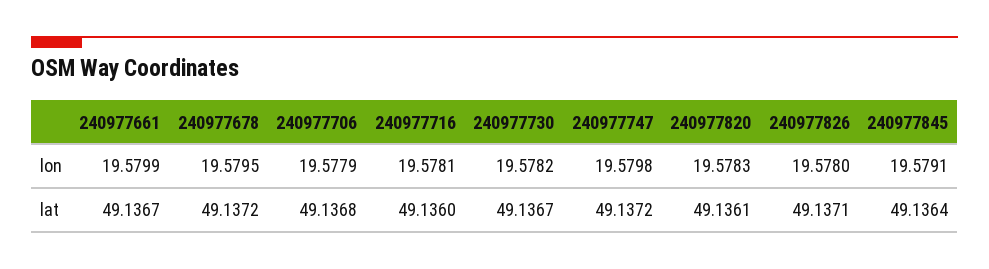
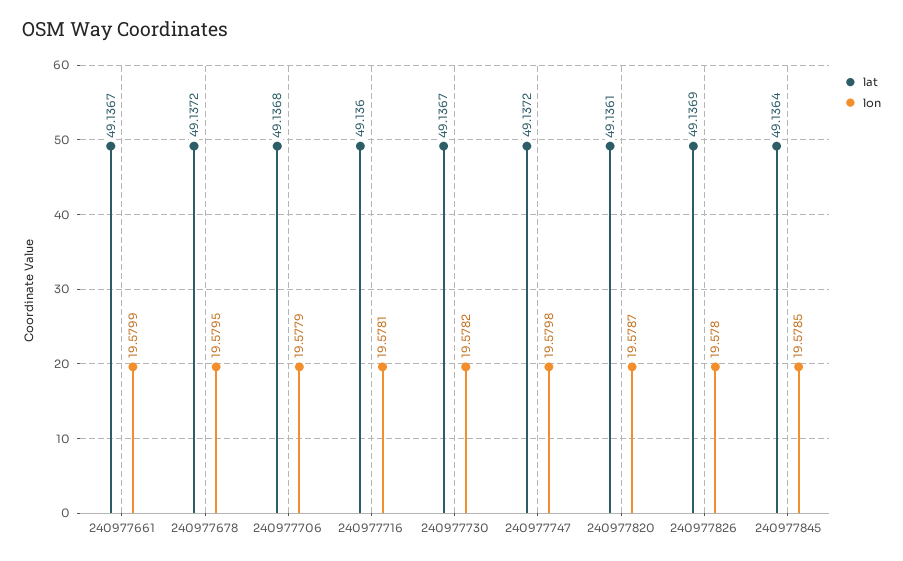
  {
    "lon": {
      "240977661": 19.5799,
      "240977678": 19.5795,
      "240977706": 19.5779,
      "240977716": 19.5781,
      "240977730": 19.5782,
      "240977747": 19.5798,
-     "240977820": 19.5783,
+     "240977820": 19.5787,
      "240977826": 19.578,
-     "240977845": 19.5791
+     "240977845": 19.5785
    },
    "lat": {
      "240977661": 49.1367,
      "240977678": 49.1372,
      "240977706": 49.1368,
      "240977716": 49.136,
      "240977730": 49.1367,
      "240977747": 49.1372,
      "240977820": 49.1361,
-     "240977826": 49.1371,
+     "240977826": 49.1369,
      "240977845": 49.1364
    }
  }

